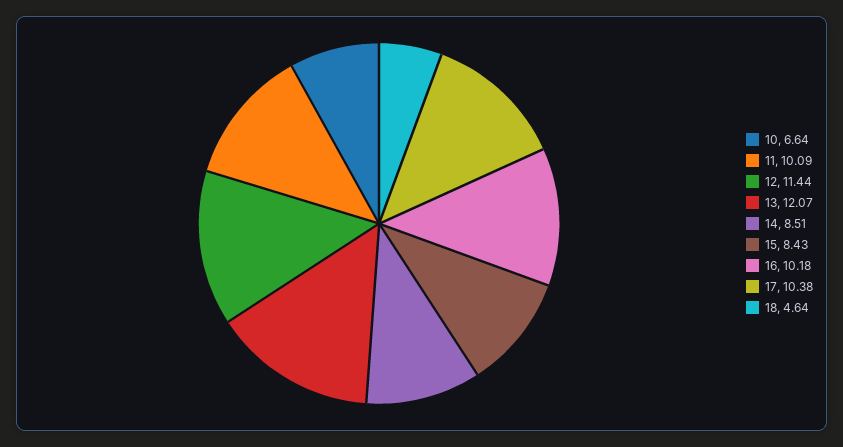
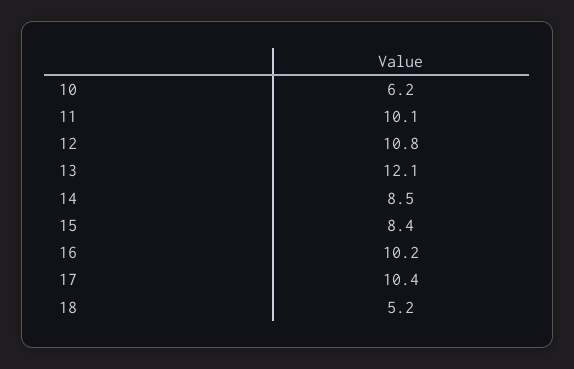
  {
-   "10": 6.64,
+   "10": 6.2,
    "11": 10.09,
-   "12": 11.44,
+   "12": 10.8,
    "13": 12.07,
    "14": 8.51,
    "15": 8.43,
    "16": 10.18,
    "17": 10.38,
-   "18": 4.64
+   "18": 5.2
  }

